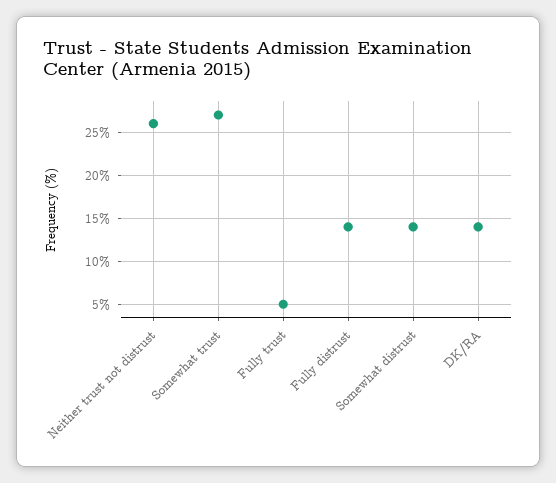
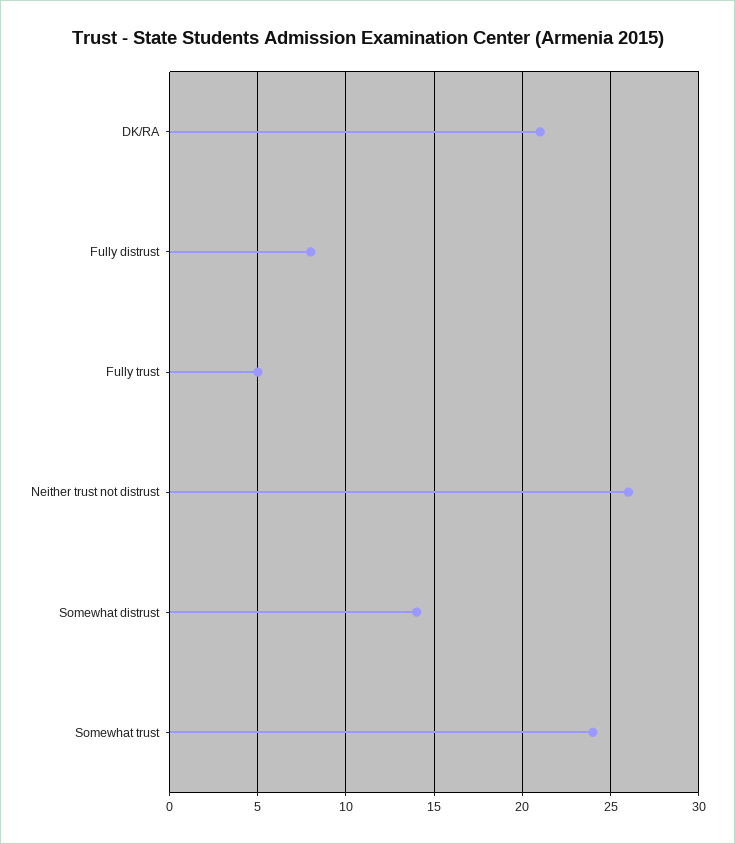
  {
    "Neither trust not distrust": 26,
-   "Somewhat trust": 27,
+   "Somewhat trust": 24,
    "Fully trust": 5,
-   "Fully distrust": 14,
+   "Fully distrust": 8,
    "Somewhat distrust": 14,
-   "DK/RA": 14
+   "DK/RA": 21
  }

